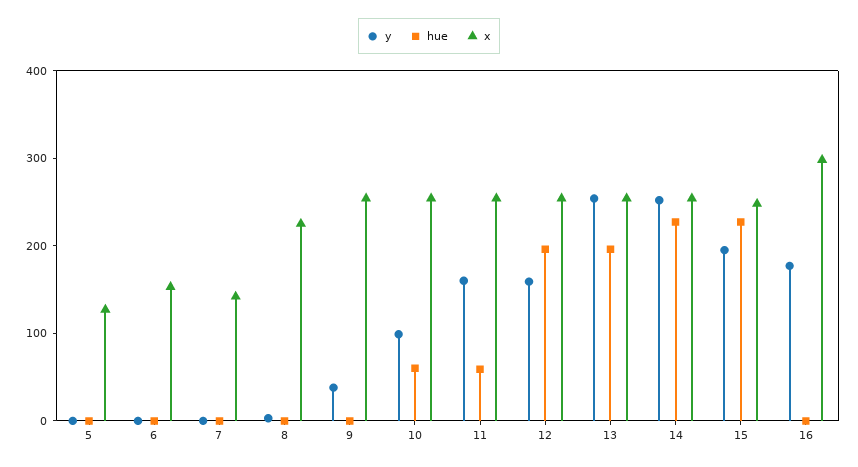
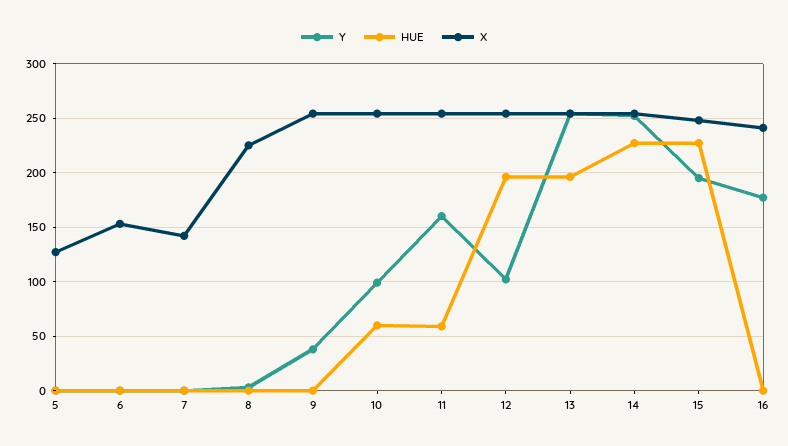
  {
    "y": {
      "5": 0,
      "6": 0,
      "7": 0,
      "8": 0,
      "9": 40,
      "10": 100,
      "11": 160,
-     "12": 160,
+     "12": 100,
      "13": 250,
      "14": 250,
      "15": 200,
      "16": 180
    },
    "hue": {
      "5": 0,
      "6": 0,
      "7": 0,
      "8": 0,
      "9": 0,
      "10": 60,
      "11": 60,
      "12": 200,
      "13": 200,
      "14": 230,
      "15": 230,
      "16": 0
    },
    "x": {
      "5": 130,
      "6": 150,
      "7": 140,
      "8": 230,
      "9": 250,
      "10": 250,
      "11": 250,
      "12": 250,
      "13": 250,
      "14": 250,
      "15": 250,
-     "16": 300
+     "16": 240
    }
  }

